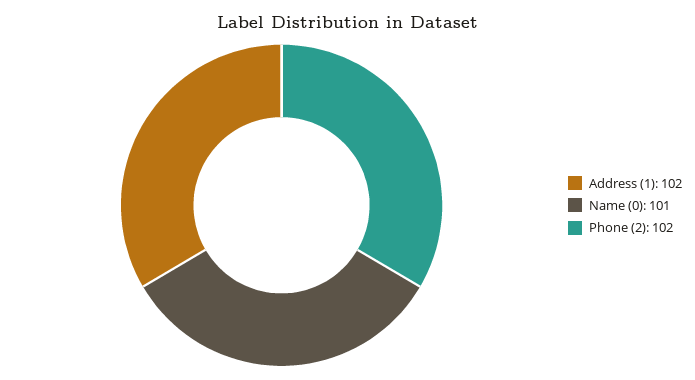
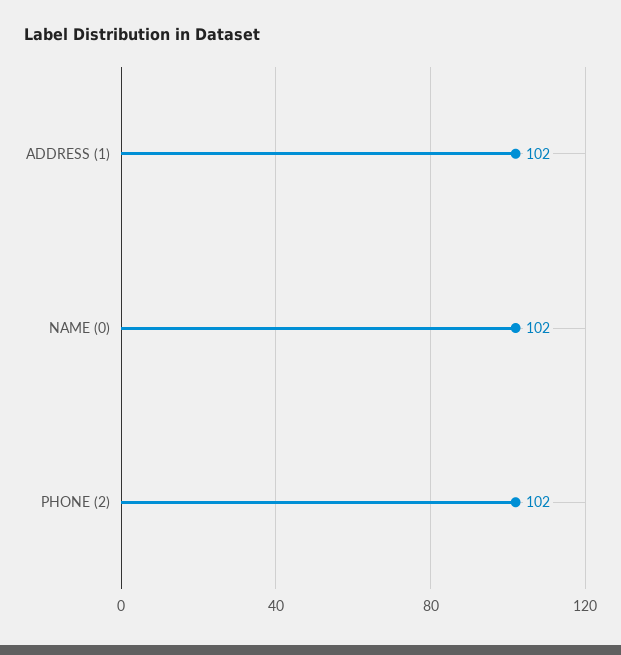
  {
    "Address (1)": 102,
-   "Name (0)": 101,
+   "Name (0)": 102,
    "Phone (2)": 102
  }

